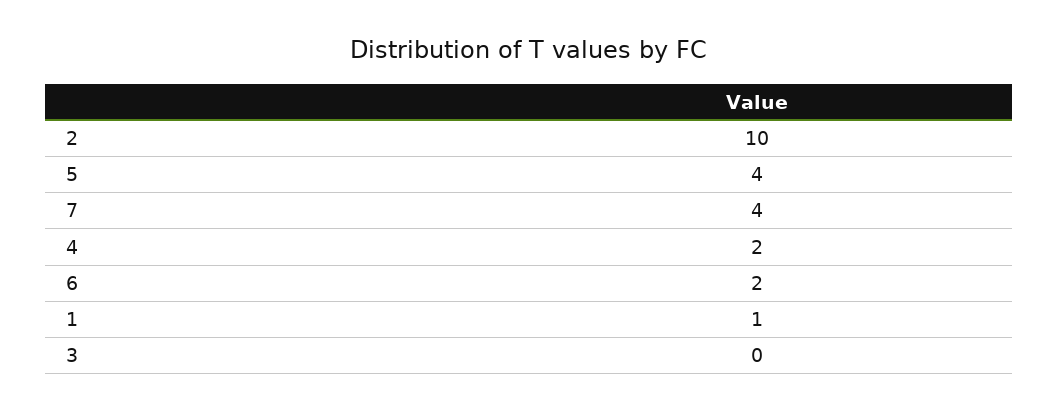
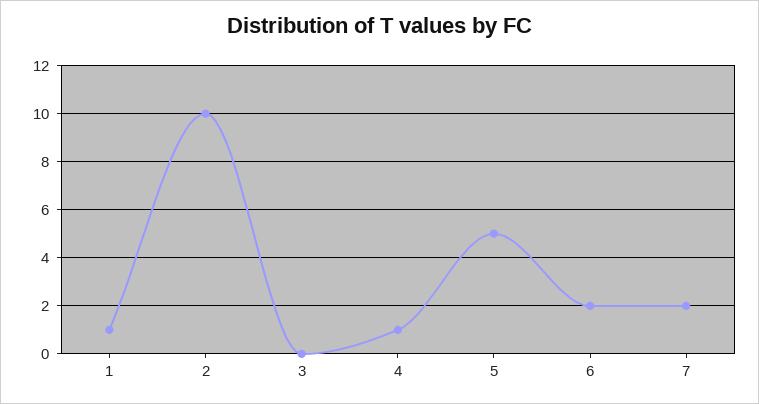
  {
    "2": 10,
-   "5": 4,
+   "5": 5,
-   "7": 4,
+   "7": 2,
-   "4": 2,
+   "4": 1,
    "6": 2,
    "1": 1,
    "3": 0
  }

